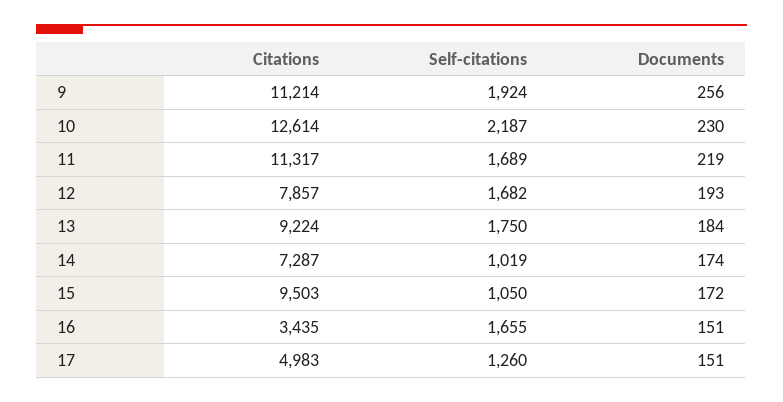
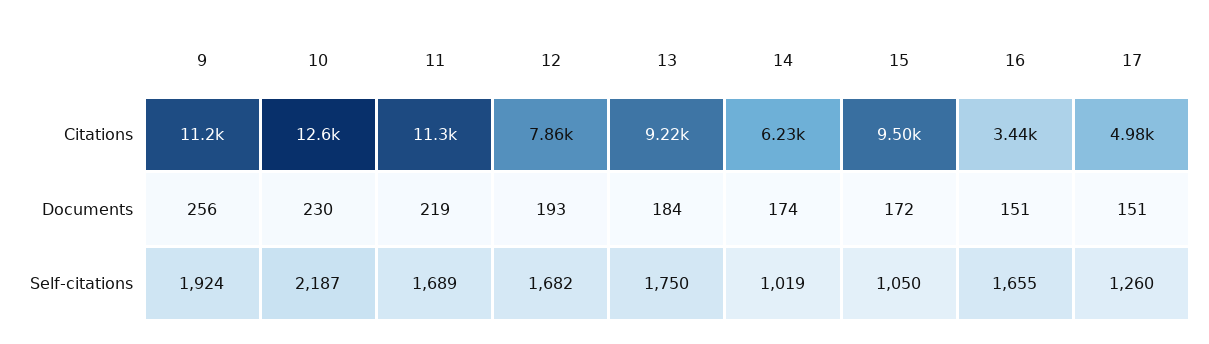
  {
    "Citations": {
      "9": 11214,
      "10": 12614,
      "11": 11317,
      "12": 7857,
      "13": 9224,
-     "14": 7287,
+     "14": 6230,
      "15": 9503,
      "16": 3435,
      "17": 4983
    },
    "Self-citations": {
      "9": 1924,
      "10": 2187,
      "11": 1689,
      "12": 1682,
      "13": 1750,
      "14": 1019,
      "15": 1050,
      "16": 1655,
      "17": 1260
    },
    "Documents": {
      "9": 256,
      "10": 230,
      "11": 219,
      "12": 193,
      "13": 184,
      "14": 174,
      "15": 172,
      "16": 151,
      "17": 151
    }
  }

